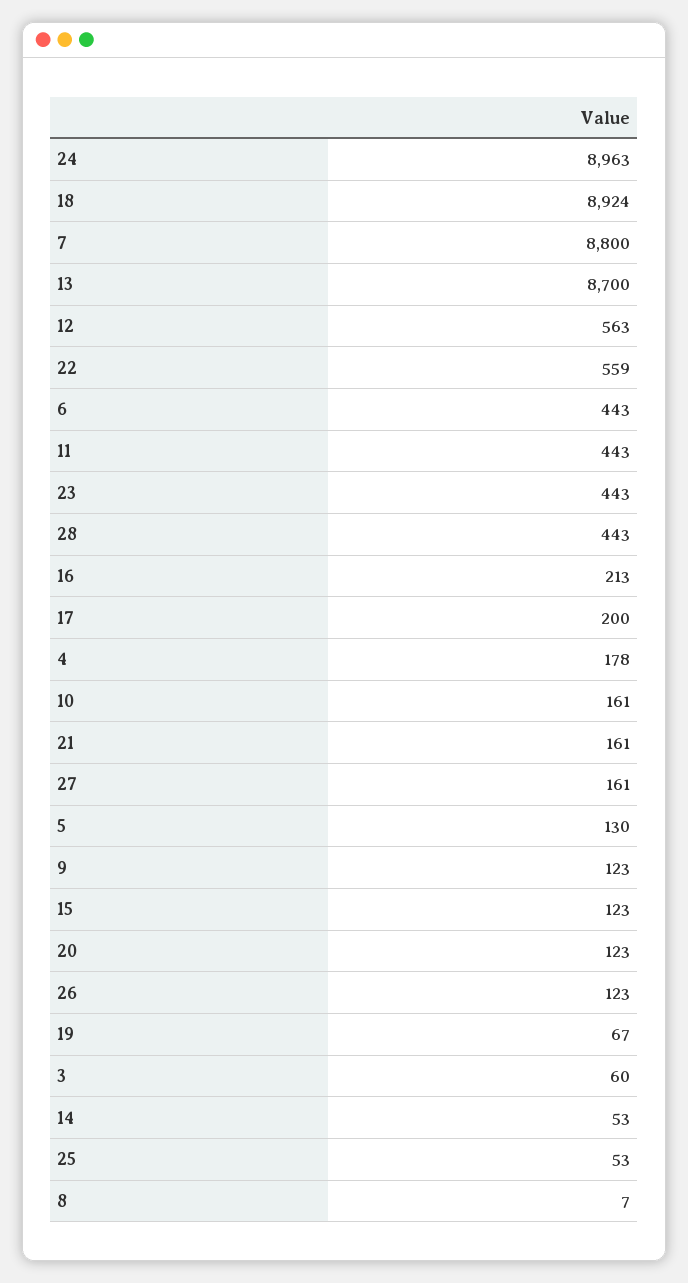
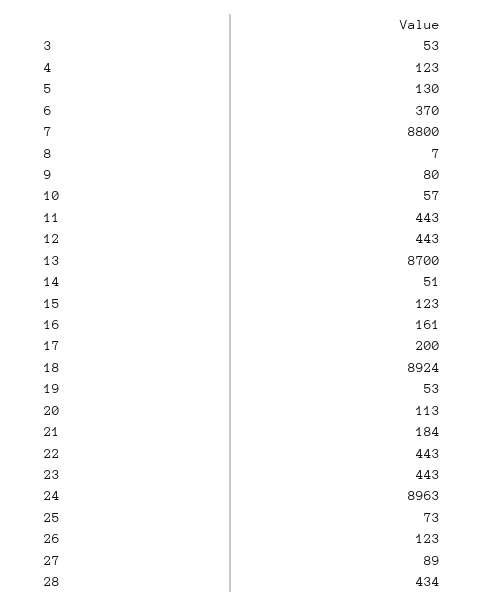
  {
    "24": 8963,
    "18": 8924,
    "7": 8800,
    "13": 8700,
-   "12": 563,
+   "12": 443,
-   "22": 559,
+   "22": 443,
-   "6": 443,
+   "6": 370,
    "11": 443,
    "23": 443,
-   "28": 443,
+   "28": 434,
-   "16": 213,
+   "16": 161,
    "17": 200,
-   "4": 178,
+   "4": 123,
-   "10": 161,
+   "10": 57,
-   "21": 161,
+   "21": 184,
-   "27": 161,
+   "27": 89,
    "5": 130,
-   "9": 123,
+   "9": 80,
    "15": 123,
-   "20": 123,
+   "20": 113,
    "26": 123,
-   "19": 67,
+   "19": 53,
-   "3": 60,
+   "3": 53,
-   "14": 53,
+   "14": 51,
-   "25": 53,
+   "25": 73,
    "8": 7
  }

